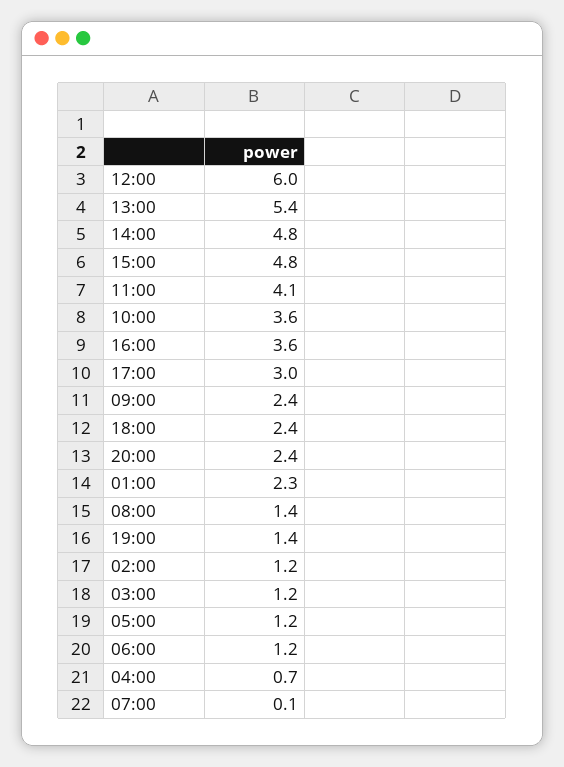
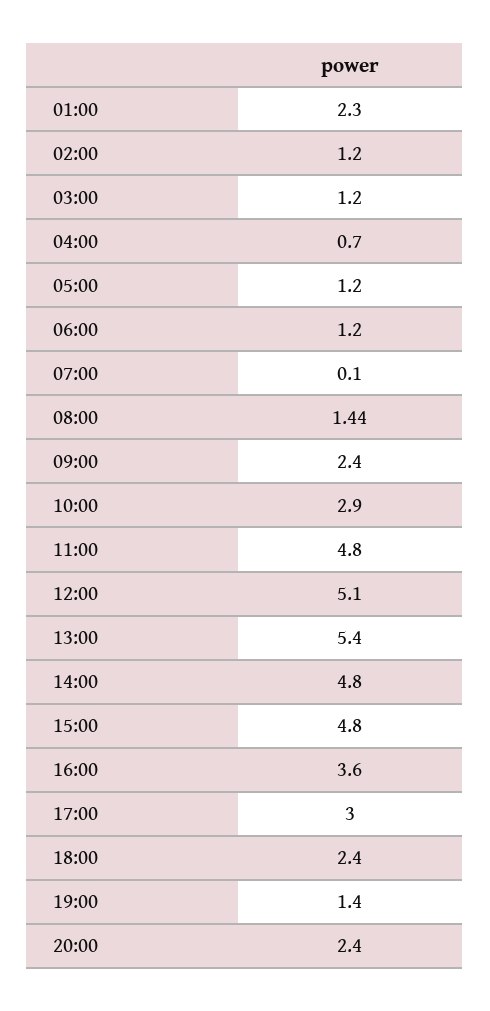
  {
-   "12:00": 6,
+   "12:00": 5.1,
    "13:00": 5.4,
    "14:00": 4.8,
    "15:00": 4.8,
-   "11:00": 4.1,
+   "11:00": 4.8,
-   "10:00": 3.6,
+   "10:00": 2.9,
    "16:00": 3.6,
    "17:00": 3,
    "09:00": 2.4,
    "18:00": 2.4,
    "20:00": 2.4,
    "01:00": 2.3,
    "08:00": 1.44,
    "19:00": 1.4,
    "02:00": 1.2,
    "03:00": 1.2,
    "05:00": 1.2,
    "06:00": 1.2,
    "04:00": 0.7,
    "07:00": 0.1
  }

